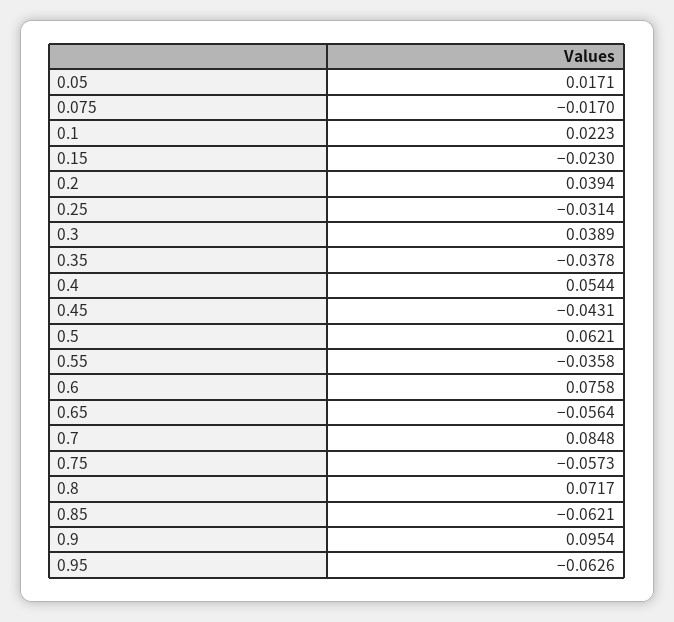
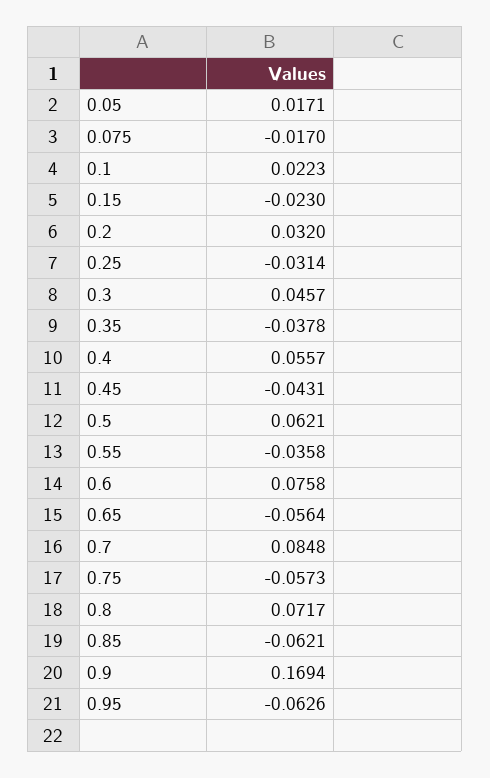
  {
    "0.05": 0.0171,
    "0.075": -0.017,
    "0.1": 0.0223,
    "0.15": -0.023,
-   "0.2": 0.0394,
+   "0.2": 0.032,
    "0.25": -0.0314,
-   "0.3": 0.0389,
+   "0.3": 0.0457,
    "0.35": -0.0378,
-   "0.4": 0.0544,
+   "0.4": 0.0557,
    "0.45": -0.0431,
    "0.5": 0.0621,
    "0.55": -0.0358,
    "0.6": 0.0758,
    "0.65": -0.0564,
    "0.7": 0.0848,
    "0.75": -0.0573,
    "0.8": 0.0717,
    "0.85": -0.0621,
-   "0.9": 0.0954,
+   "0.9": 0.1694,
    "0.95": -0.0626
  }

